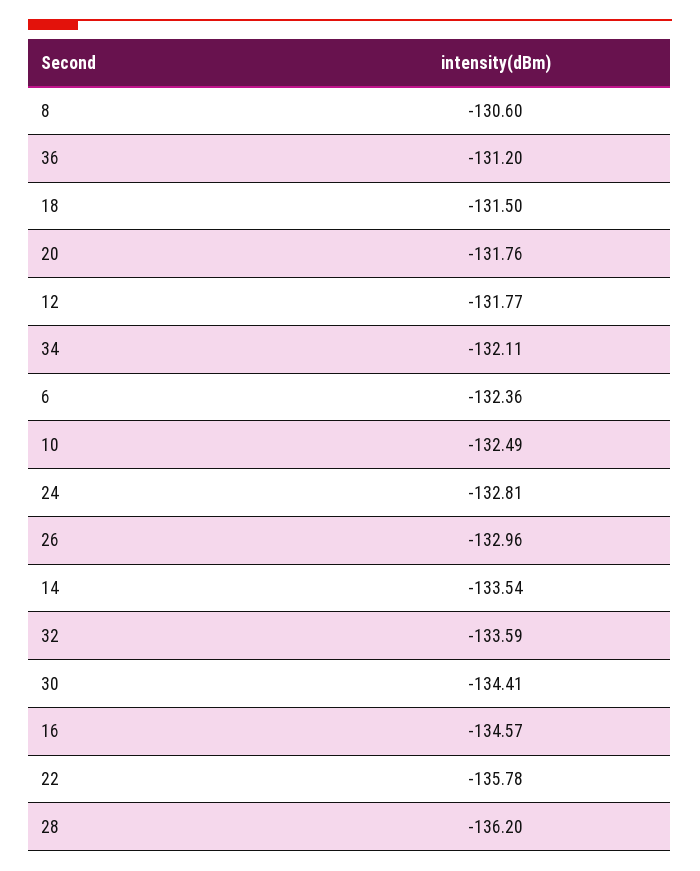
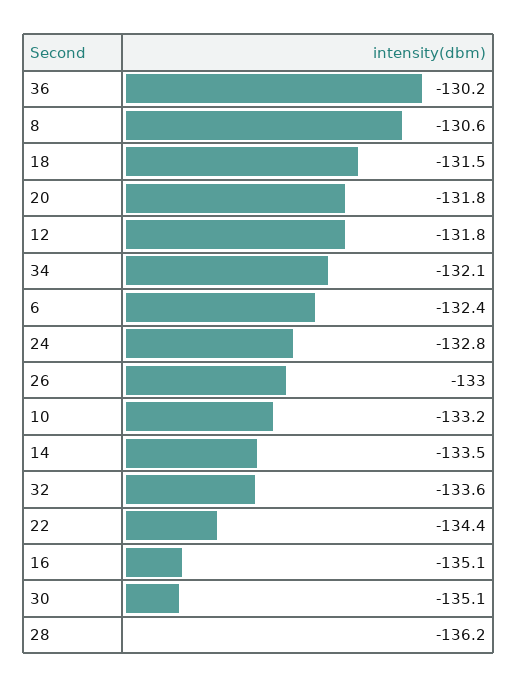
  {
    "8": -130.6,
-   "36": -131.2,
+   "36": -130.2,
    "18": -131.5,
    "20": -131.76,
    "12": -131.77,
    "34": -132.11,
    "6": -132.36,
-   "10": -132.49,
+   "10": -133.2,
    "24": -132.81,
    "26": -132.96,
    "14": -133.54,
    "32": -133.59,
-   "30": -134.41,
+   "30": -135.1,
-   "16": -134.57,
+   "16": -135.1,
-   "22": -135.78,
+   "22": -134.4,
    "28": -136.2
  }

